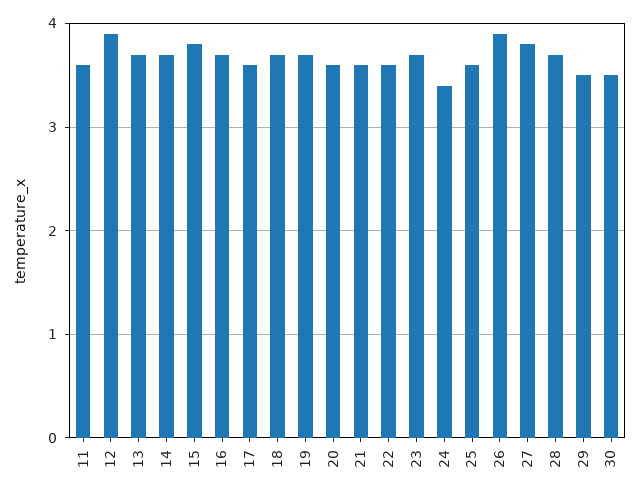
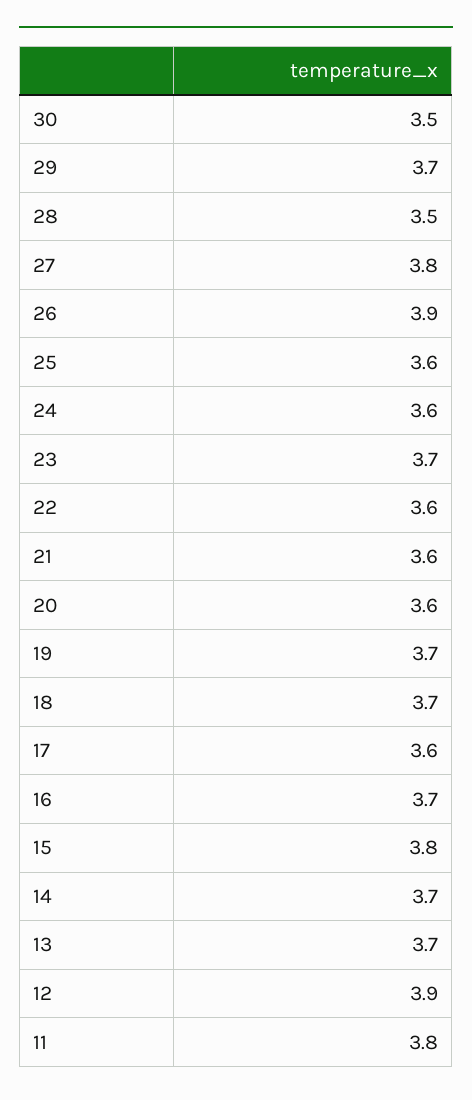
  {
-   "11": 3.6,
+   "11": 3.8,
    "12": 3.9,
    "13": 3.7,
    "14": 3.7,
    "15": 3.8,
    "16": 3.7,
    "17": 3.6,
    "18": 3.7,
    "19": 3.7,
    "20": 3.6,
    "21": 3.6,
    "22": 3.6,
    "23": 3.7,
-   "24": 3.4,
+   "24": 3.6,
    "25": 3.6,
    "26": 3.9,
    "27": 3.8,
-   "28": 3.7,
+   "28": 3.5,
-   "29": 3.5,
+   "29": 3.7,
    "30": 3.5
  }

